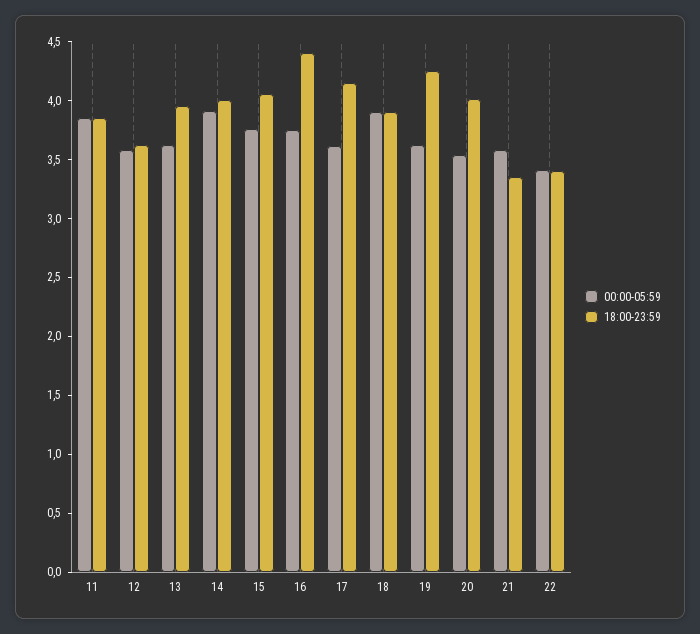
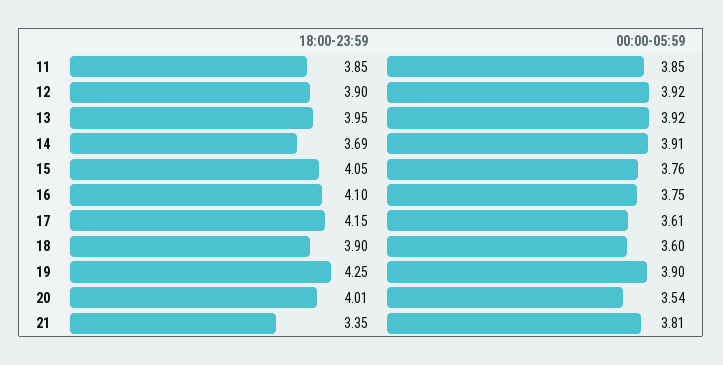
  {
    "00:00-05:59": {
      "11": 3.85,
-     "12": 3.6,
+     "12": 3.92,
-     "13": 3.6,
+     "13": 3.92,
      "14": 3.91,
      "15": 3.76,
      "16": 3.75,
      "17": 3.61,
-     "18": 3.9,
+     "18": 3.6,
-     "19": 3.6,
+     "19": 3.9,
      "20": 3.54,
-     "21": 3.6,
+     "21": 3.81
-     "22": 3.4
    },
    "18:00-23:59": {
      "11": 3.85,
-     "12": 3.6,
+     "12": 3.9,
      "13": 3.95,
-     "14": 4,
+     "14": 3.69,
      "15": 4.05,
-     "16": 4.4,
+     "16": 4.1,
      "17": 4.15,
      "18": 3.9,
      "19": 4.25,
      "20": 4.01,
-     "21": 3.35,
+     "21": 3.35
-     "22": 3.4
    }
  }

